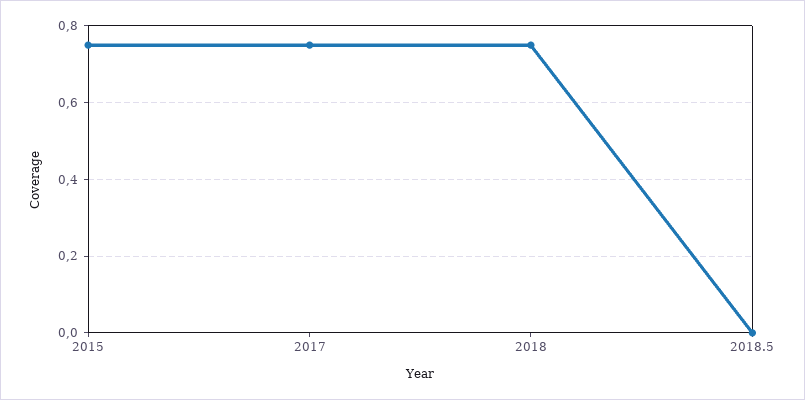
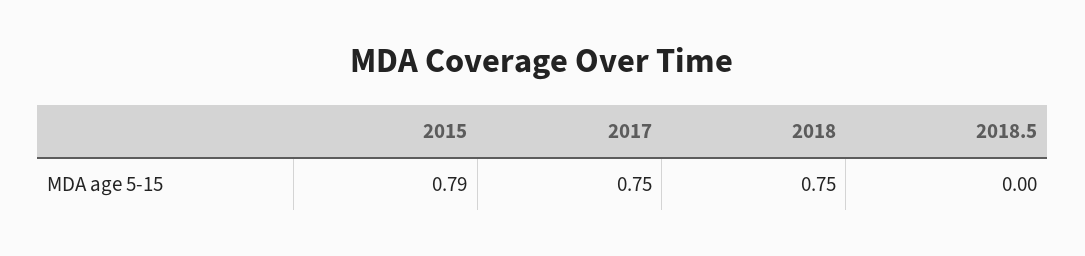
  {
-   "2015": 0.75,
+   "2015": 0.79,
    "2017": 0.75,
    "2018": 0.75,
    "2018.5": 0
  }

